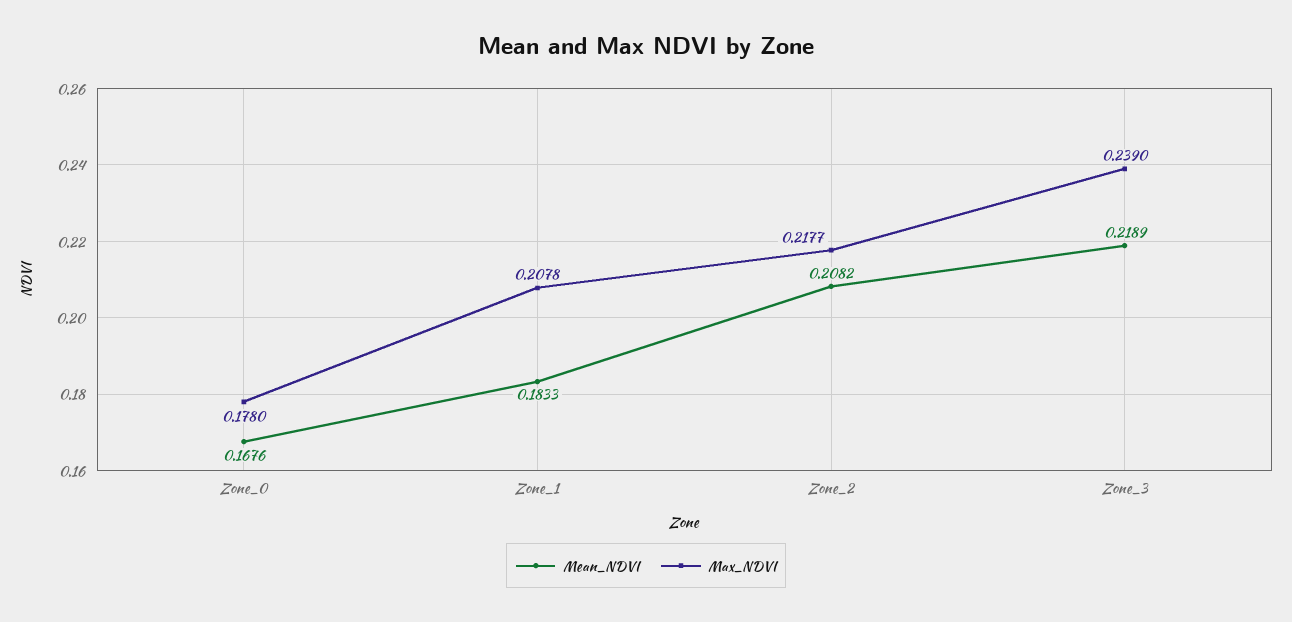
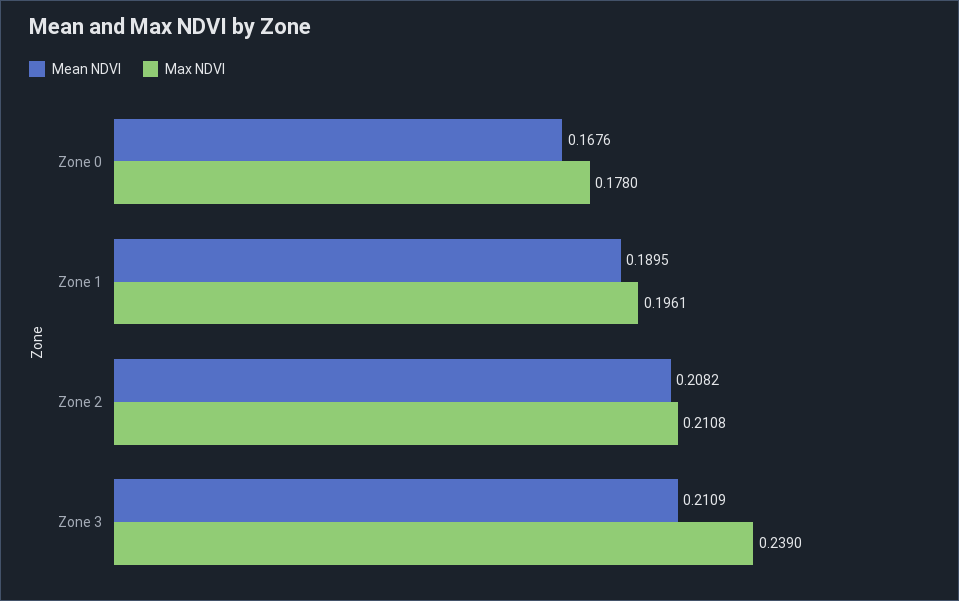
  {
    "Mean_NDVI": {
      "Zone_0": 0.1676,
-     "Zone_1": 0.1833,
+     "Zone_1": 0.1895,
      "Zone_2": 0.2082,
-     "Zone_3": 0.2189
+     "Zone_3": 0.2109
    },
    "Max_NDVI": {
      "Zone_0": 0.178,
-     "Zone_1": 0.2078,
+     "Zone_1": 0.1961,
-     "Zone_2": 0.2177,
+     "Zone_2": 0.2108,
      "Zone_3": 0.239
    }
  }

